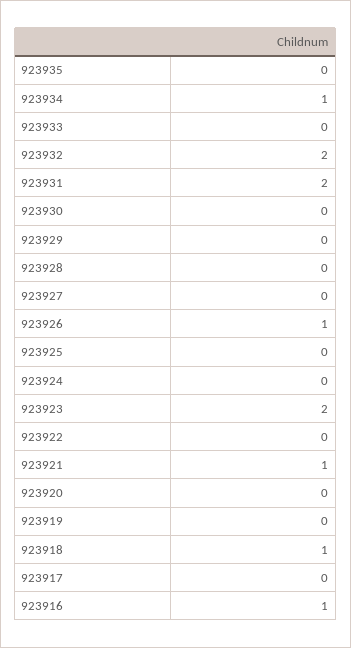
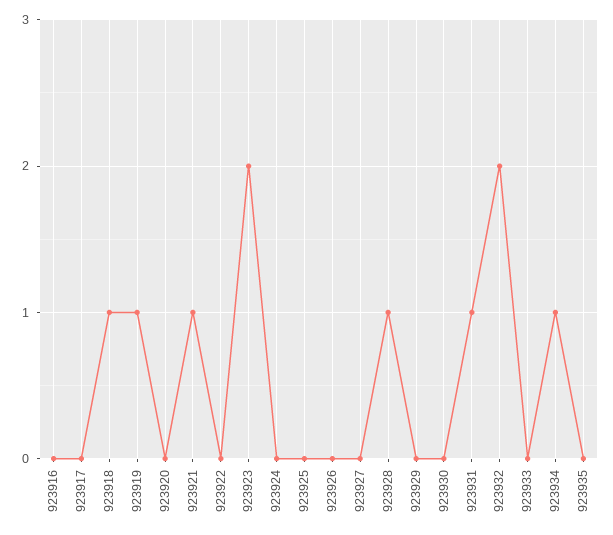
  {
    "923935": 0,
    "923934": 1,
    "923933": 0,
    "923932": 2,
-   "923931": 2,
+   "923931": 1,
    "923930": 0,
    "923929": 0,
-   "923928": 0,
+   "923928": 1,
    "923927": 0,
-   "923926": 1,
+   "923926": 0,
    "923925": 0,
    "923924": 0,
    "923923": 2,
    "923922": 0,
    "923921": 1,
    "923920": 0,
-   "923919": 0,
+   "923919": 1,
    "923918": 1,
    "923917": 0,
-   "923916": 1
+   "923916": 0
  }

